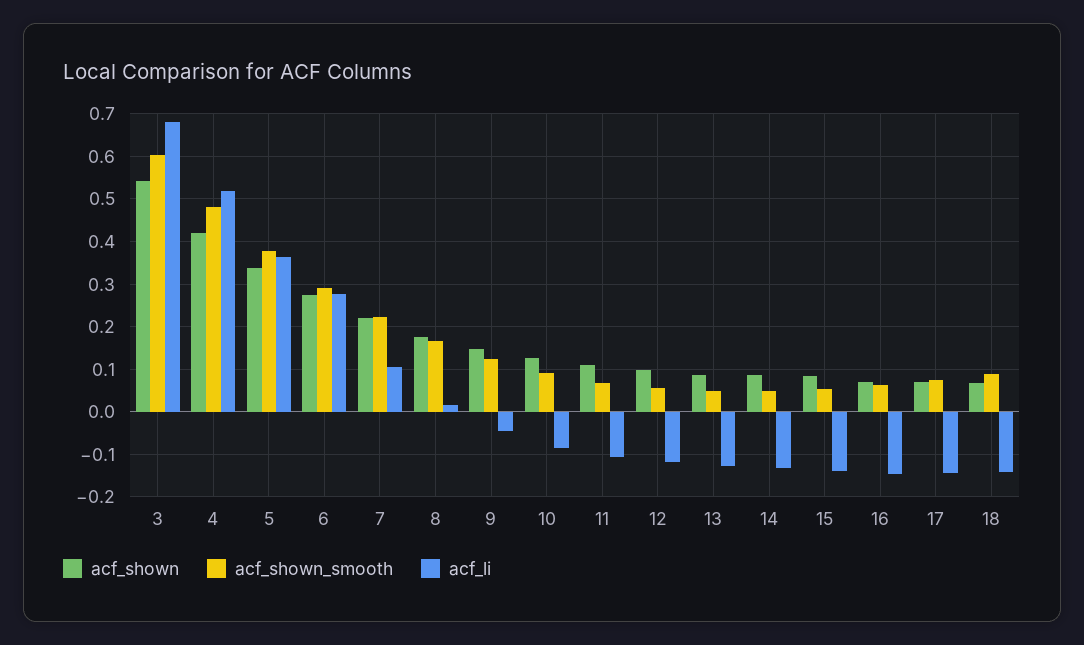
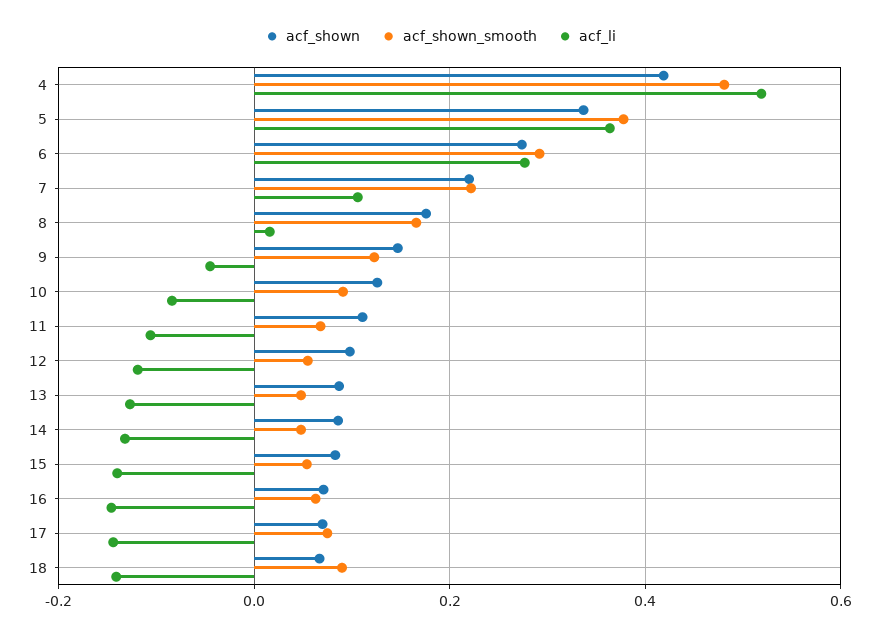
  {
    "acf_shown": {
-     "3": 0.54,
      "4": 0.42,
      "5": 0.34,
      "6": 0.28,
      "7": 0.22,
      "8": 0.18,
      "9": 0.14,
      "10": 0.12,
      "11": 0.12,
      "12": 0.1,
      "13": 0.08,
      "14": 0.08,
      "15": 0.08,
      "16": 0.08,
      "17": 0.08,
      "18": 0.06
    },
    "acf_shown_smooth": {
-     "3": 0.6,
      "4": 0.48,
      "5": 0.38,
      "6": 0.3,
      "7": 0.22,
      "8": 0.16,
      "9": 0.12,
      "10": 0.1,
      "11": 0.06,
      "12": 0.06,
      "13": 0.04,
      "14": 0.04,
      "15": 0.06,
      "16": 0.06,
      "17": 0.08,
      "18": 0.1
    },
    "acf_li": {
-     "3": 0.68,
      "4": 0.52,
      "5": 0.36,
      "6": 0.28,
      "7": 0.1,
      "8": 0.02,
      "9": -0.04,
      "10": -0.08,
      "11": -0.1,
      "12": -0.12,
      "13": -0.12,
      "14": -0.14,
      "15": -0.14,
      "16": -0.14,
      "17": -0.14,
      "18": -0.14
    }
  }

